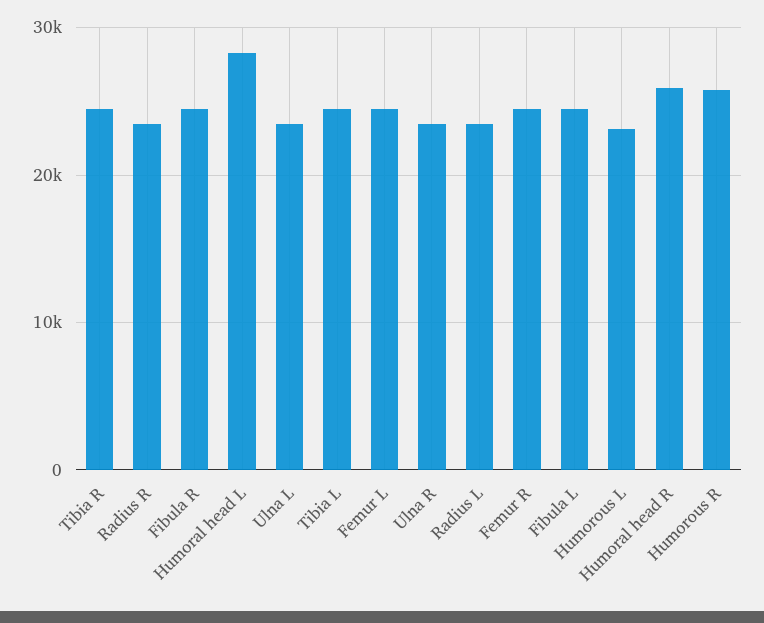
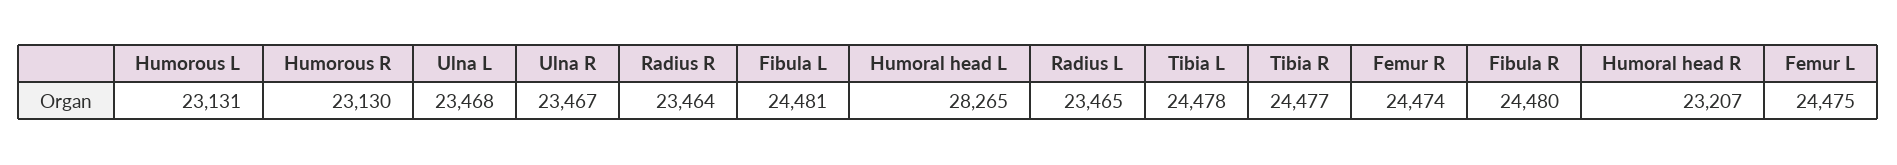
  {
    "Tibia R": 24477,
    "Radius R": 23464,
    "Fibula R": 24480,
    "Humoral head L": 28265,
    "Ulna L": 23468,
    "Tibia L": 24478,
    "Femur L": 24475,
    "Ulna R": 23467,
    "Radius L": 23465,
    "Femur R": 24474,
    "Fibula L": 24481,
    "Humorous L": 23131,
-   "Humoral head R": 26000,
+   "Humoral head R": 23207,
-   "Humorous R": 26000
+   "Humorous R": 23130
  }

